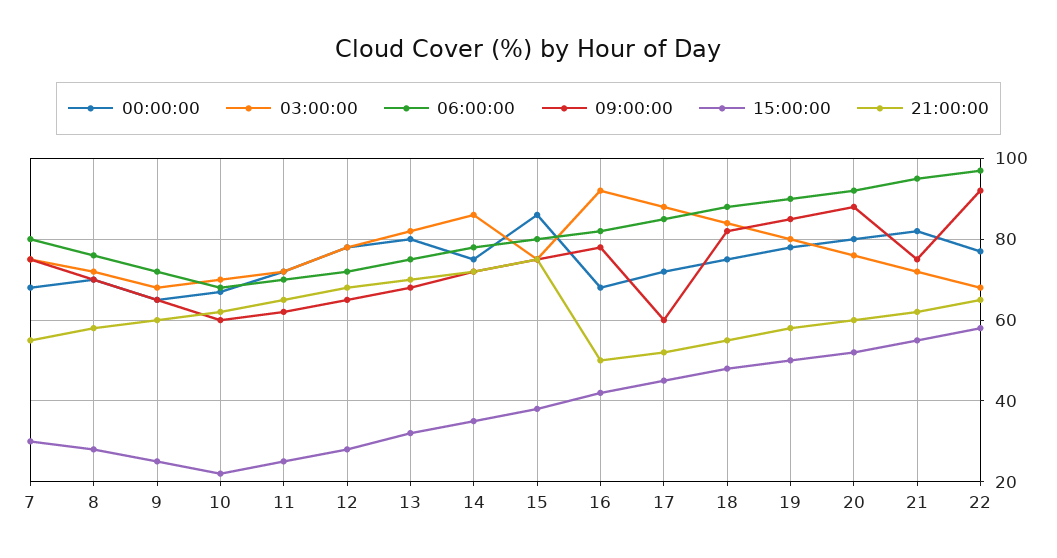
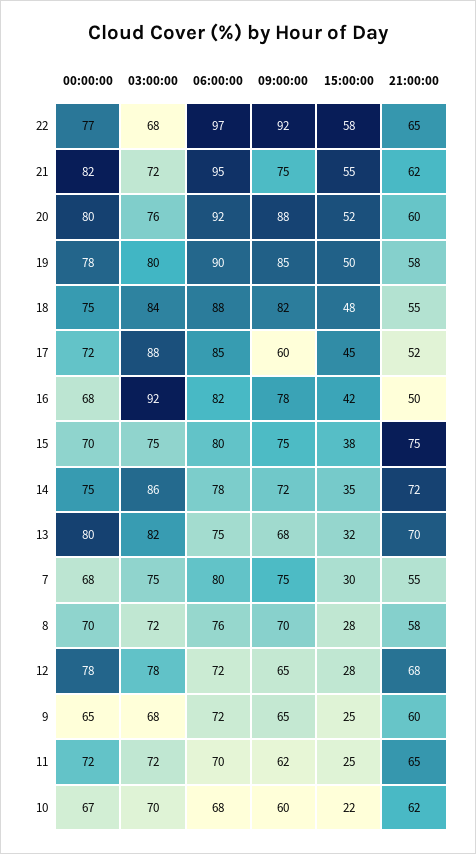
  {
    "00:00:00": {
      "7": 68,
      "8": 70,
      "9": 65,
      "10": 67,
      "11": 72,
      "12": 78,
      "13": 80,
      "14": 75,
-     "15": 85,
+     "15": 70,
      "16": 68,
      "17": 72,
      "18": 75,
      "19": 78,
      "20": 80,
      "21": 82,
      "22": 77
    },
    "03:00:00": {
      "7": 75,
      "8": 72,
      "9": 68,
      "10": 70,
      "11": 72,
      "12": 78,
      "13": 82,
      "14": 86,
      "15": 75,
      "16": 92,
      "17": 88,
      "18": 84,
      "19": 80,
      "20": 76,
      "21": 72,
      "22": 68
    },
    "06:00:00": {
      "7": 80,
      "8": 76,
      "9": 72,
      "10": 68,
      "11": 70,
      "12": 72,
      "13": 75,
      "14": 78,
      "15": 80,
      "16": 82,
      "17": 85,
      "18": 88,
      "19": 90,
      "20": 92,
      "21": 95,
      "22": 97
    },
    "09:00:00": {
      "7": 75,
      "8": 70,
      "9": 65,
      "10": 60,
      "11": 62,
      "12": 65,
      "13": 68,
      "14": 72,
      "15": 75,
      "16": 78,
      "17": 60,
      "18": 82,
      "19": 85,
      "20": 88,
      "21": 75,
      "22": 92
    },
    "15:00:00": {
      "7": 30,
      "8": 28,
      "9": 25,
      "10": 22,
      "11": 25,
      "12": 28,
      "13": 32,
      "14": 35,
      "15": 38,
      "16": 42,
      "17": 45,
      "18": 48,
      "19": 50,
      "20": 52,
      "21": 55,
      "22": 58
    },
    "21:00:00": {
      "7": 55,
      "8": 58,
      "9": 60,
      "10": 62,
      "11": 65,
      "12": 68,
      "13": 70,
      "14": 72,
      "15": 75,
      "16": 50,
      "17": 52,
      "18": 55,
      "19": 58,
      "20": 60,
      "21": 62,
      "22": 65
    }
  }

